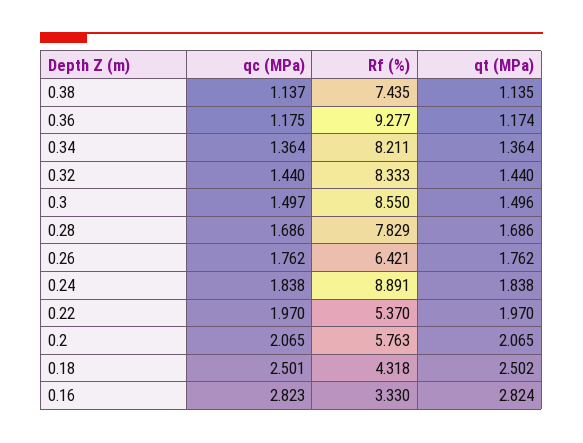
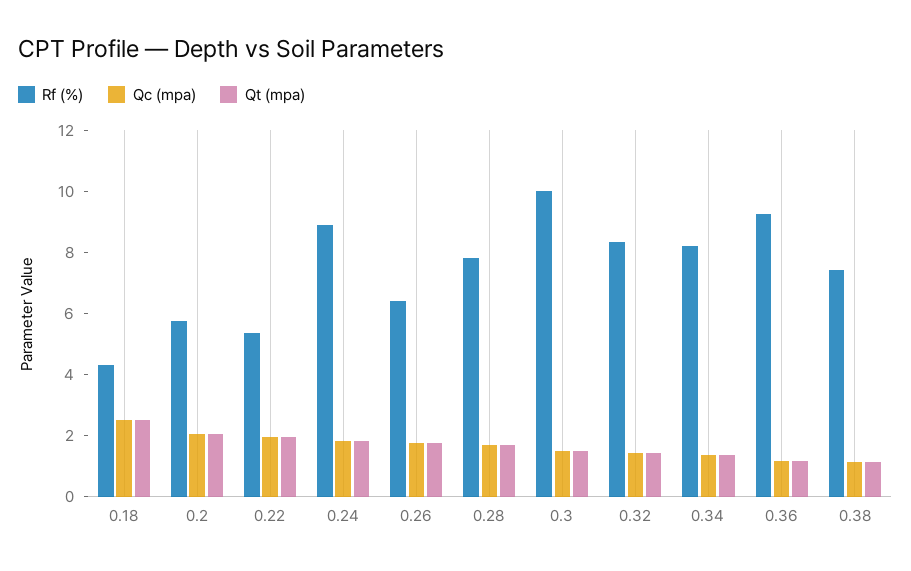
  {
    "qc (MPa)": {
      "0.38": 1.137,
      "0.36": 1.175,
      "0.34": 1.364,
      "0.32": 1.44,
      "0.3": 1.497,
      "0.28": 1.686,
      "0.26": 1.762,
      "0.24": 1.838,
      "0.22": 1.97,
      "0.2": 2.065,
-     "0.18": 2.501,
+     "0.18": 2.501
-     "0.16": 2.823
    },
    "Rf (%)": {
      "0.38": 7.435,
      "0.36": 9.277,
      "0.34": 8.211,
      "0.32": 8.333,
-     "0.3": 8.55,
+     "0.3": 10,
      "0.28": 7.829,
      "0.26": 6.421,
      "0.24": 8.891,
      "0.22": 5.37,
      "0.2": 5.763,
-     "0.18": 4.318,
+     "0.18": 4.318
-     "0.16": 3.33
    },
    "qt (MPa)": {
      "0.38": 1.135,
      "0.36": 1.174,
      "0.34": 1.364,
      "0.32": 1.44,
      "0.3": 1.496,
      "0.28": 1.686,
      "0.26": 1.762,
      "0.24": 1.838,
      "0.22": 1.97,
      "0.2": 2.065,
-     "0.18": 2.502,
+     "0.18": 2.502
-     "0.16": 2.824
    }
  }

